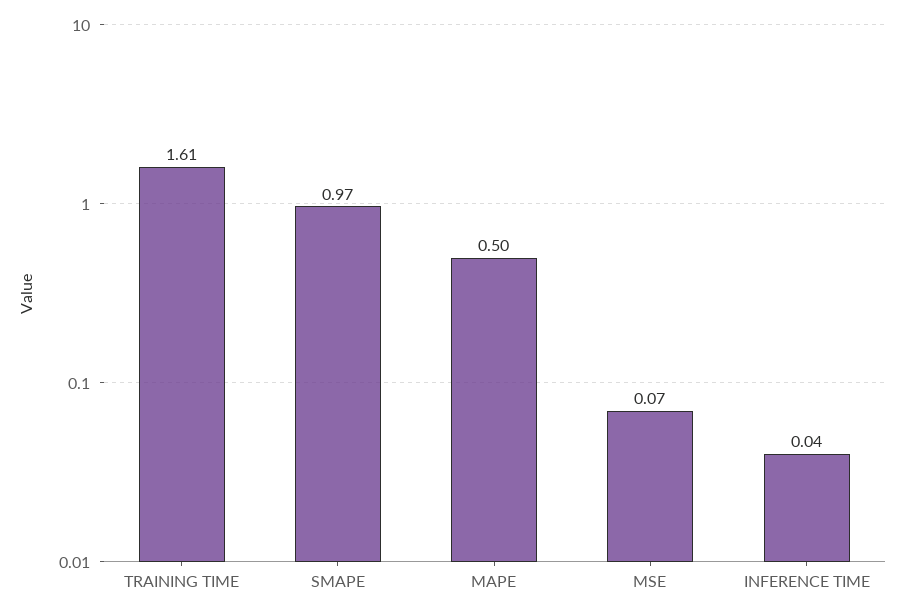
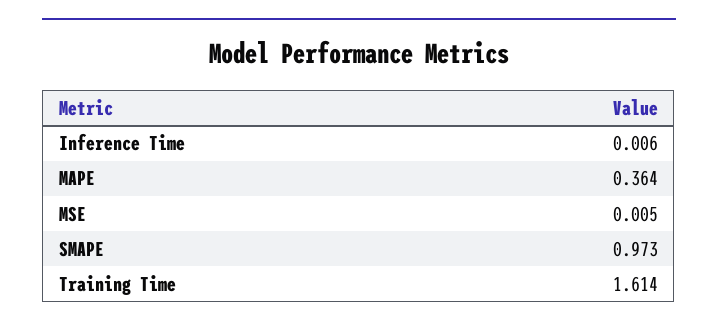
  {
    "TRAINING TIME": 1.614,
    "SMAPE": 0.973,
-   "MAPE": 0.5,
+   "MAPE": 0.364,
-   "MSE": 0.07,
+   "MSE": 0.005,
-   "INFERENCE TIME": 0.04
+   "INFERENCE TIME": 0.006
  }

